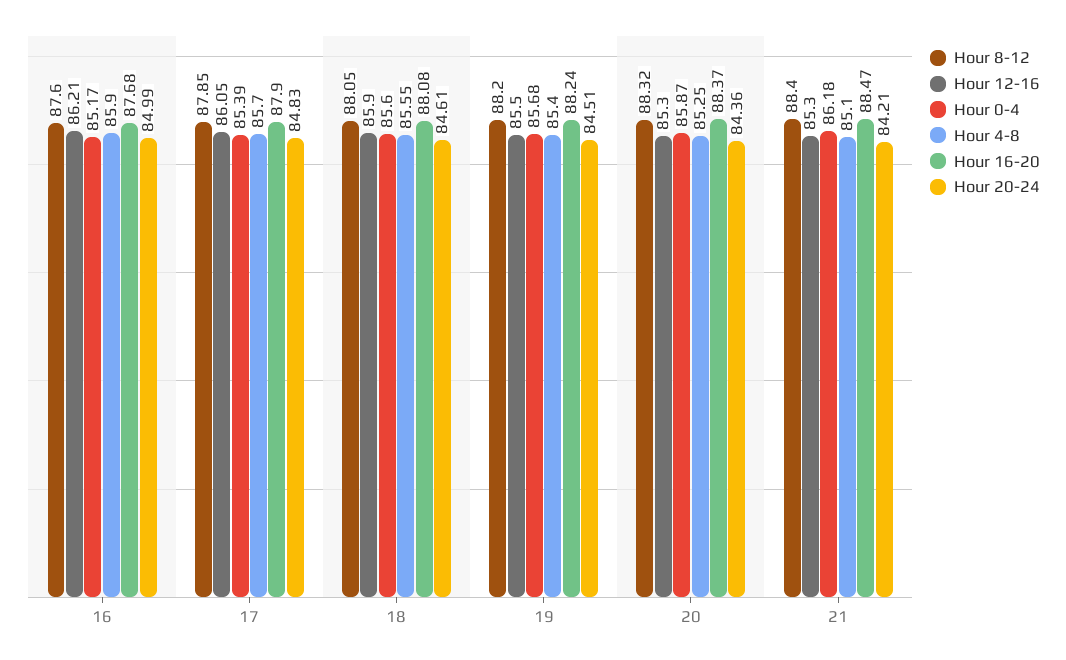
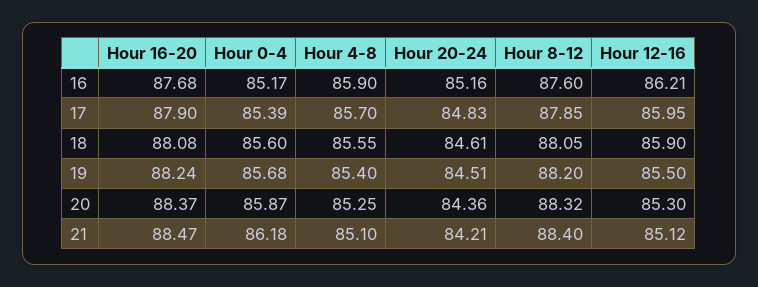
  {
    "Hour 8-12": {
      "16": 87.6,
      "17": 87.85,
      "18": 88.05,
      "19": 88.2,
      "20": 88.32,
      "21": 88.4
    },
    "Hour 12-16": {
      "16": 86.21,
-     "17": 86.05,
+     "17": 85.95,
      "18": 85.9,
      "19": 85.5,
      "20": 85.3,
-     "21": 85.3
+     "21": 85.12
    },
    "Hour 0-4": {
      "16": 85.17,
      "17": 85.39,
      "18": 85.6,
      "19": 85.68,
      "20": 85.87,
      "21": 86.18
    },
    "Hour 4-8": {
      "16": 85.9,
      "17": 85.7,
      "18": 85.55,
      "19": 85.4,
      "20": 85.25,
      "21": 85.1
    },
    "Hour 16-20": {
      "16": 87.68,
      "17": 87.9,
      "18": 88.08,
      "19": 88.24,
      "20": 88.37,
      "21": 88.47
    },
    "Hour 20-24": {
-     "16": 84.99,
+     "16": 85.16,
      "17": 84.83,
      "18": 84.61,
      "19": 84.51,
      "20": 84.36,
      "21": 84.21
    }
  }

